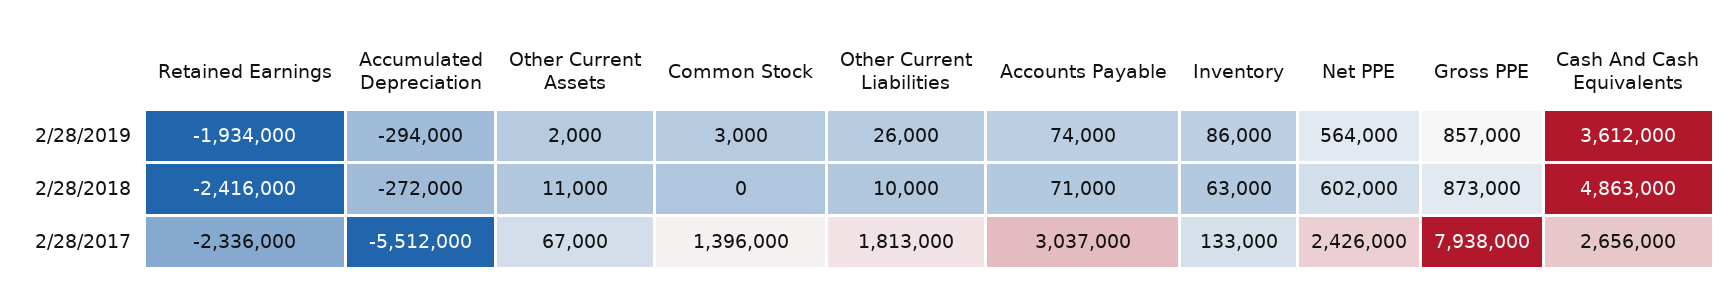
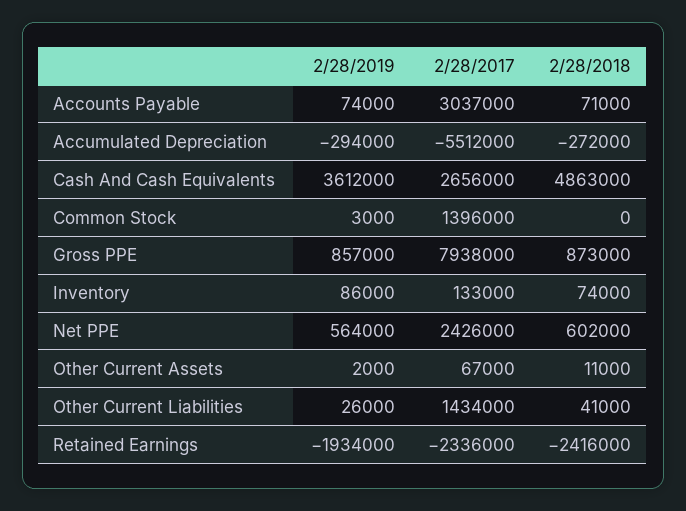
  {
    "Retained Earnings": {
      "2/28/2019": -1934000,
      "2/28/2018": -2416000,
      "2/28/2017": -2336000
    },
    "Accumulated Depreciation": {
      "2/28/2019": -294000,
      "2/28/2018": -272000,
      "2/28/2017": -5512000
    },
    "Other Current Assets": {
      "2/28/2019": 2000,
      "2/28/2018": 11000,
      "2/28/2017": 67000
    },
    "Common Stock": {
      "2/28/2019": 3000,
      "2/28/2018": 0,
      "2/28/2017": 1396000
    },
    "Other Current Liabilities": {
      "2/28/2019": 26000,
-     "2/28/2018": 10000,
+     "2/28/2018": 41000,
-     "2/28/2017": 1813000
+     "2/28/2017": 1434000
    },
    "Accounts Payable": {
      "2/28/2019": 74000,
      "2/28/2018": 71000,
      "2/28/2017": 3037000
    },
    "Inventory": {
      "2/28/2019": 86000,
-     "2/28/2018": 63000,
+     "2/28/2018": 74000,
      "2/28/2017": 133000
    },
    "Net PPE": {
      "2/28/2019": 564000,
      "2/28/2018": 602000,
      "2/28/2017": 2426000
    },
    "Gross PPE": {
      "2/28/2019": 857000,
      "2/28/2018": 873000,
      "2/28/2017": 7938000
    },
    "Cash And Cash Equivalents": {
      "2/28/2019": 3612000,
      "2/28/2018": 4863000,
      "2/28/2017": 2656000
    }
  }

